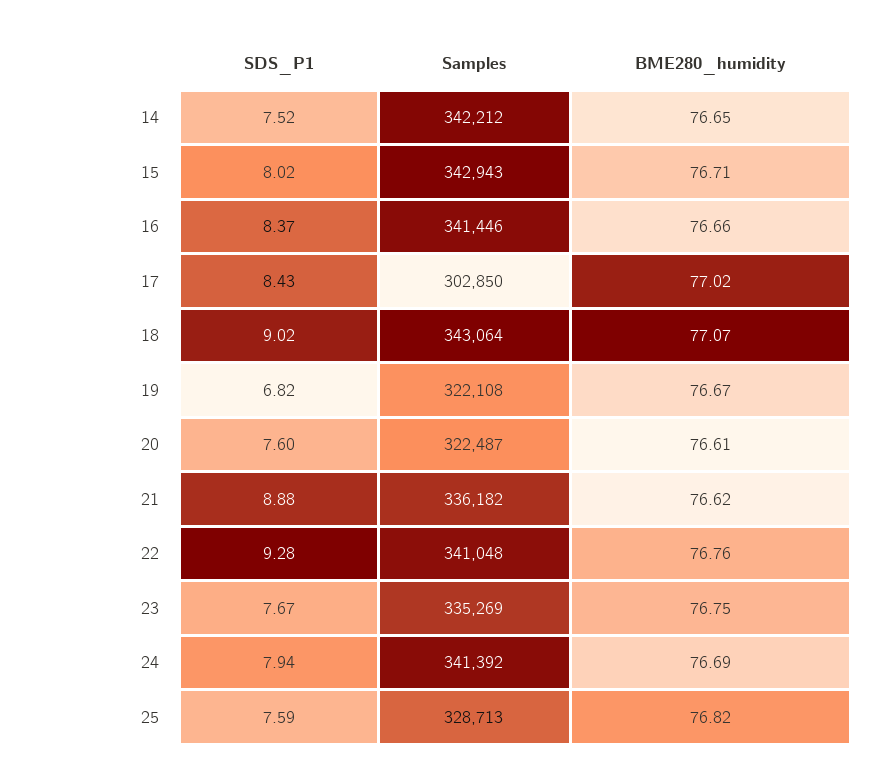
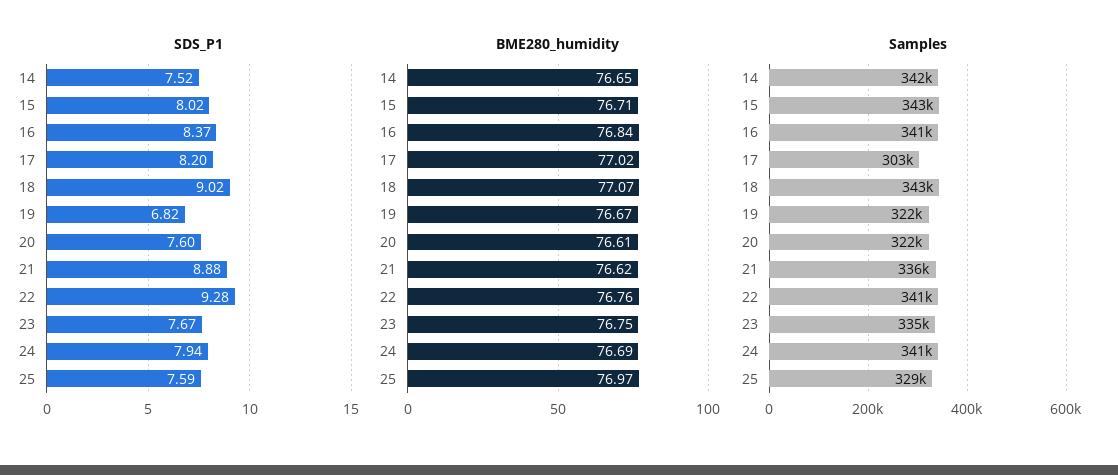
  {
    "SDS_P1": {
      "14": 7.52,
      "15": 8.02,
      "16": 8.37,
-     "17": 8.43,
+     "17": 8.2,
      "18": 9.02,
      "19": 6.82,
      "20": 7.6,
      "21": 8.88,
      "22": 9.28,
      "23": 7.67,
      "24": 7.94,
      "25": 7.59
    },
    "Samples": {
      "14": 342212,
      "15": 342943,
      "16": 341446,
      "17": 302850,
      "18": 343064,
      "19": 322108,
      "20": 322487,
      "21": 336182,
      "22": 341048,
      "23": 335269,
      "24": 341392,
      "25": 328713
    },
    "BME280_humidity": {
      "14": 76.65,
      "15": 76.71,
-     "16": 76.66,
+     "16": 76.84,
      "17": 77.02,
      "18": 77.07,
      "19": 76.67,
      "20": 76.61,
      "21": 76.62,
      "22": 76.76,
      "23": 76.75,
      "24": 76.69,
-     "25": 76.82
+     "25": 76.97
    }
  }

